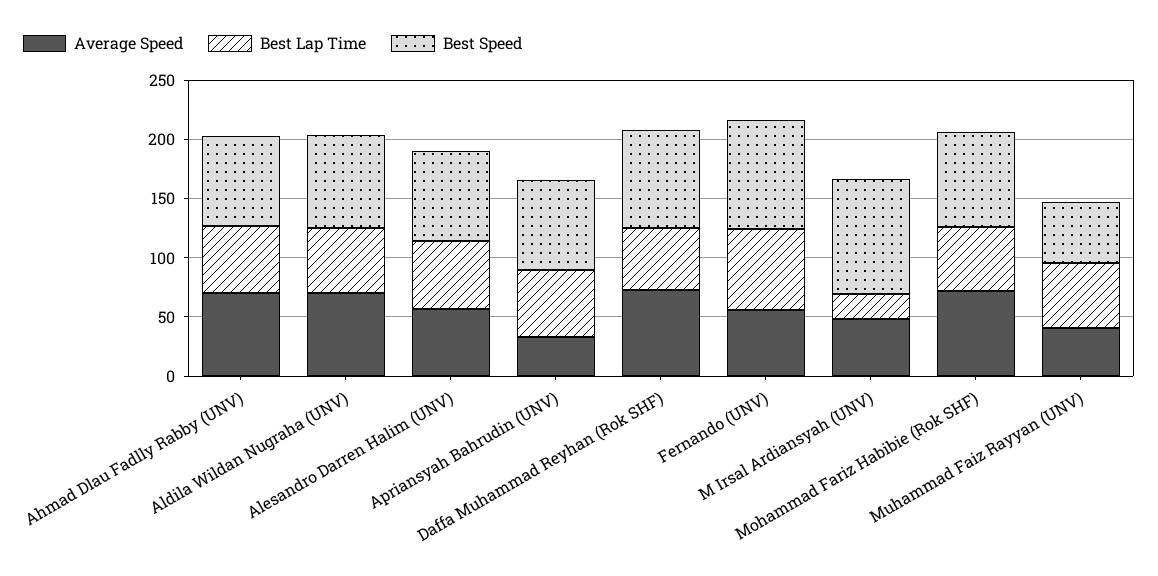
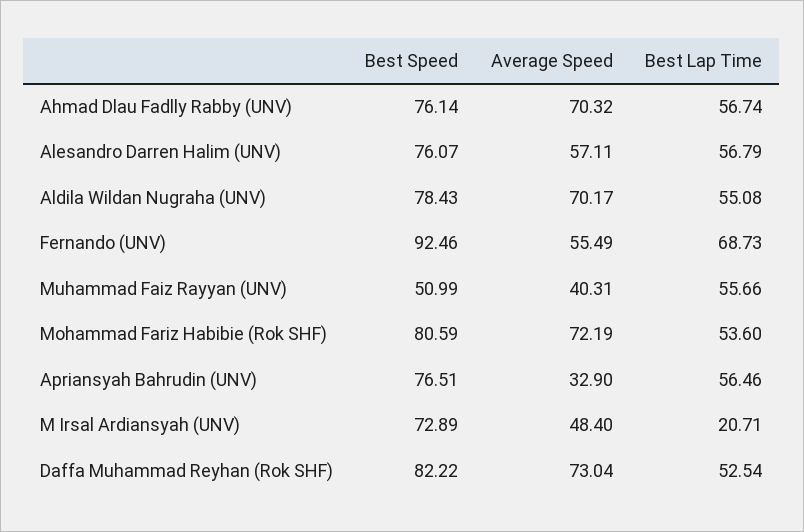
  {
    "Average Speed": {
      "Ahmad Dlau Fadlly Rabby (UNV)": 70.32,
      "Aldila Wildan Nugraha (UNV)": 70.17,
      "Alesandro Darren Halim (UNV)": 57.11,
      "Apriansyah Bahrudin (UNV)": 32.9,
      "Daffa Muhammad Reyhan (Rok SHF)": 73.04,
      "Fernando (UNV)": 55.49,
      "M Irsal Ardiansyah (UNV)": 48.4,
      "Mohammad Fariz Habibie (Rok SHF)": 72.19,
      "Muhammad Faiz Rayyan (UNV)": 40.31
    },
    "Best Lap Time": {
      "Ahmad Dlau Fadlly Rabby (UNV)": 56.74,
      "Aldila Wildan Nugraha (UNV)": 55.08,
      "Alesandro Darren Halim (UNV)": 56.79,
      "Apriansyah Bahrudin (UNV)": 56.46,
      "Daffa Muhammad Reyhan (Rok SHF)": 52.54,
      "Fernando (UNV)": 68.73,
      "M Irsal Ardiansyah (UNV)": 20.71,
      "Mohammad Fariz Habibie (Rok SHF)": 53.6,
      "Muhammad Faiz Rayyan (UNV)": 55.66
    },
    "Best Speed": {
      "Ahmad Dlau Fadlly Rabby (UNV)": 76.14,
      "Aldila Wildan Nugraha (UNV)": 78.43,
      "Alesandro Darren Halim (UNV)": 76.07,
      "Apriansyah Bahrudin (UNV)": 76.51,
      "Daffa Muhammad Reyhan (Rok SHF)": 82.22,
      "Fernando (UNV)": 92.46,
-     "M Irsal Ardiansyah (UNV)": 100,
+     "M Irsal Ardiansyah (UNV)": 72.89,
      "Mohammad Fariz Habibie (Rok SHF)": 80.59,
      "Muhammad Faiz Rayyan (UNV)": 50.99
    }
  }

